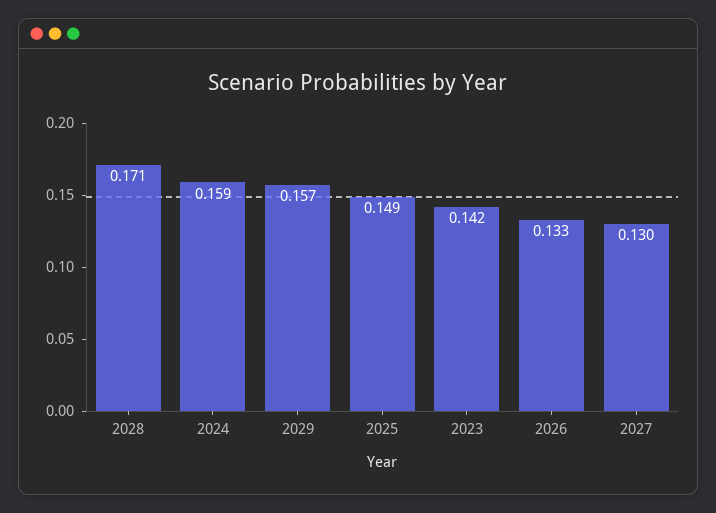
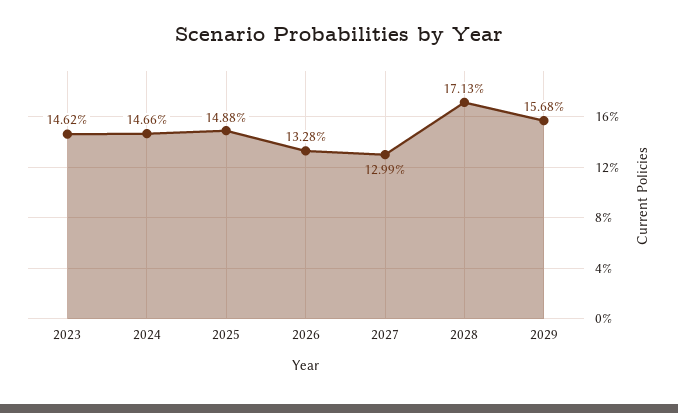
  {
    "2028": 0.1713,
-   "2024": 0.159,
+   "2024": 0.1466,
    "2029": 0.1568,
    "2025": 0.1488,
-   "2023": 0.142,
+   "2023": 0.1462,
    "2026": 0.1328,
    "2027": 0.1299
  }

